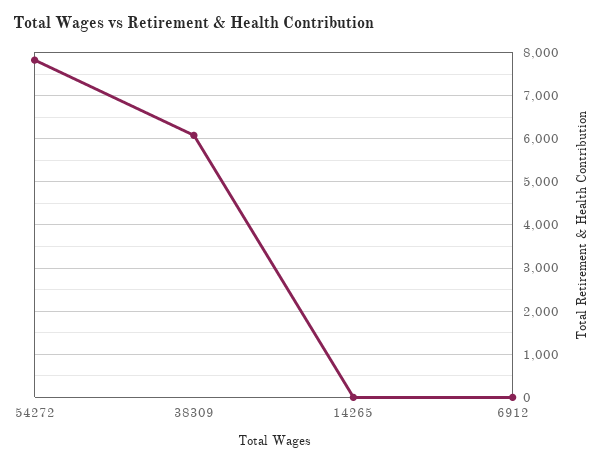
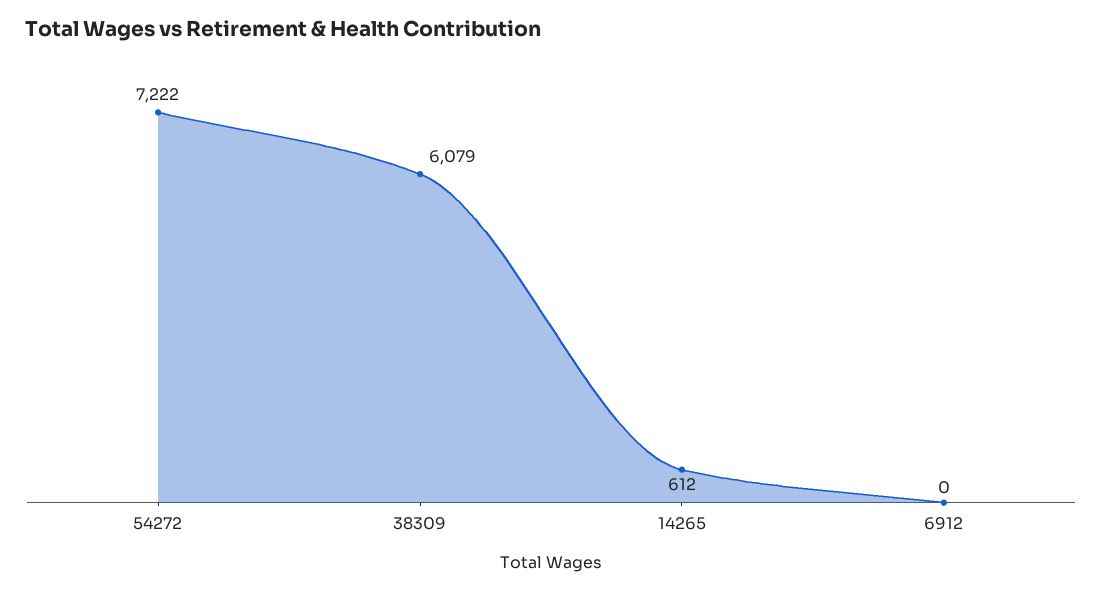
  {
-   "54272": 7800,
+   "54272": 7222,
    "38309": 6079,
-   "14265": 0,
+   "14265": 612,
    "6912": 0
  }

